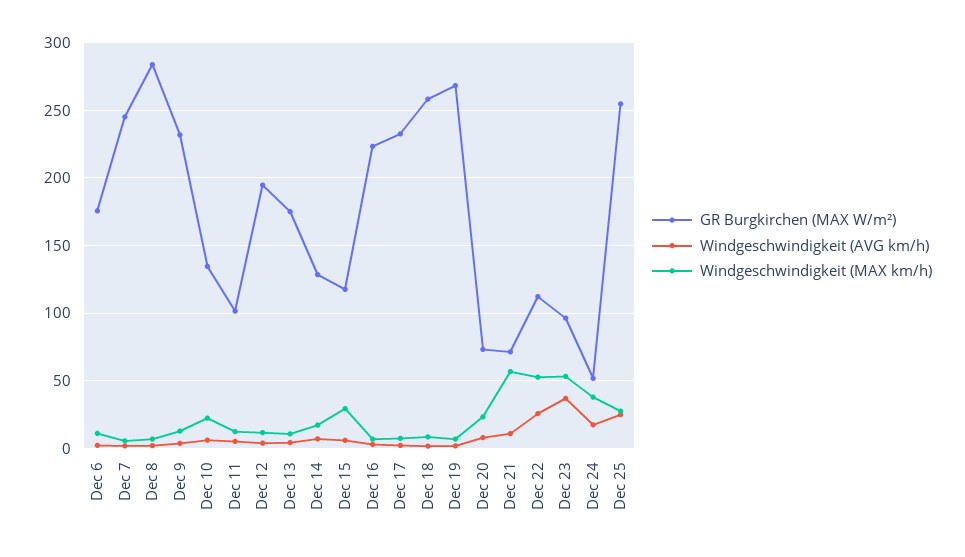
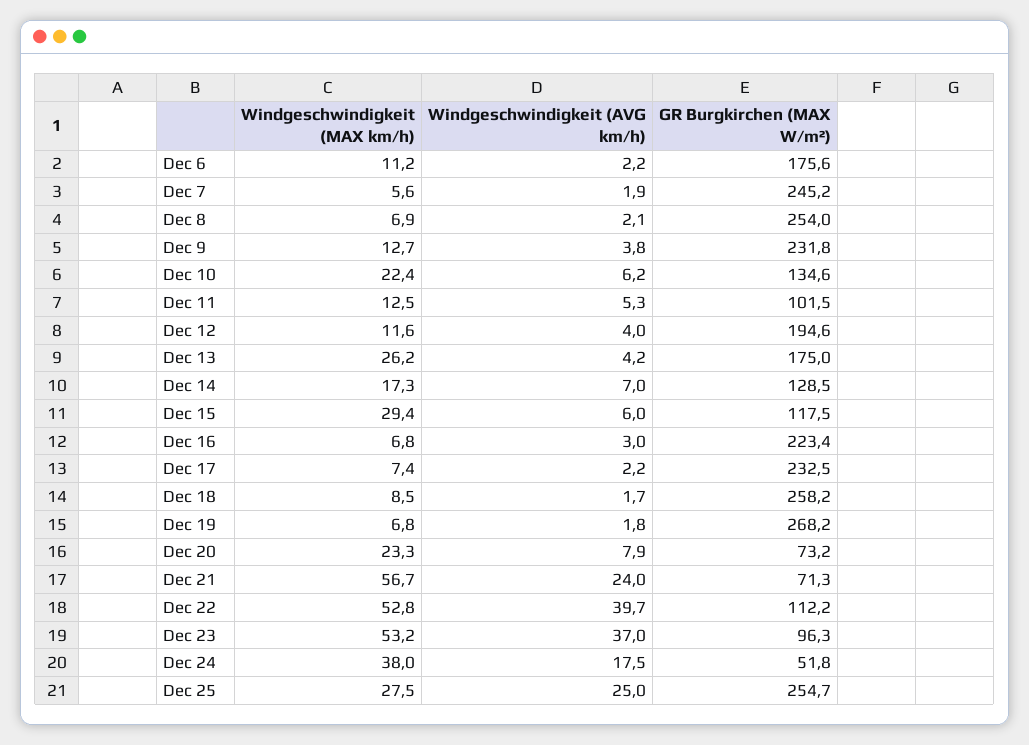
  {
    "GR Burgkirchen (MAX W/m²)": {
      "Dec 6": 175.6,
      "Dec 7": 245.2,
-     "Dec 8": 285,
+     "Dec 8": 254,
      "Dec 9": 231.8,
      "Dec 10": 134.6,
      "Dec 11": 101.5,
      "Dec 12": 194.6,
      "Dec 13": 175,
      "Dec 14": 128.5,
      "Dec 15": 117.5,
      "Dec 16": 223.4,
      "Dec 17": 232.5,
      "Dec 18": 258.2,
      "Dec 19": 268.2,
      "Dec 20": 73.2,
      "Dec 21": 71.3,
      "Dec 22": 112.2,
      "Dec 23": 96.3,
      "Dec 24": 51.8,
      "Dec 25": 254.7
    },
    "Windgeschwindigkeit (AVG km/h)": {
      "Dec 6": 2.2,
      "Dec 7": 1.9,
      "Dec 8": 2.1,
      "Dec 9": 3.8,
      "Dec 10": 6.2,
      "Dec 11": 5.3,
      "Dec 12": 4,
      "Dec 13": 4.2,
      "Dec 14": 7,
      "Dec 15": 6,
      "Dec 16": 3,
      "Dec 17": 2.2,
      "Dec 18": 1.7,
      "Dec 19": 1.8,
      "Dec 20": 7.9,
-     "Dec 21": 10,
+     "Dec 21": 24,
-     "Dec 22": 25,
+     "Dec 22": 39.7,
      "Dec 23": 37,
      "Dec 24": 17.5,
      "Dec 25": 25
    },
    "Windgeschwindigkeit (MAX km/h)": {
      "Dec 6": 11.2,
      "Dec 7": 5.6,
      "Dec 8": 6.9,
      "Dec 9": 12.7,
      "Dec 10": 22.4,
      "Dec 11": 12.5,
      "Dec 12": 11.6,
-     "Dec 13": 10,
+     "Dec 13": 26.2,
      "Dec 14": 17.3,
      "Dec 15": 29.4,
      "Dec 16": 6.8,
      "Dec 17": 7.4,
      "Dec 18": 8.5,
      "Dec 19": 6.8,
      "Dec 20": 23.3,
      "Dec 21": 56.7,
      "Dec 22": 52.8,
      "Dec 23": 53.2,
      "Dec 24": 38,
      "Dec 25": 27.5
    }
  }

